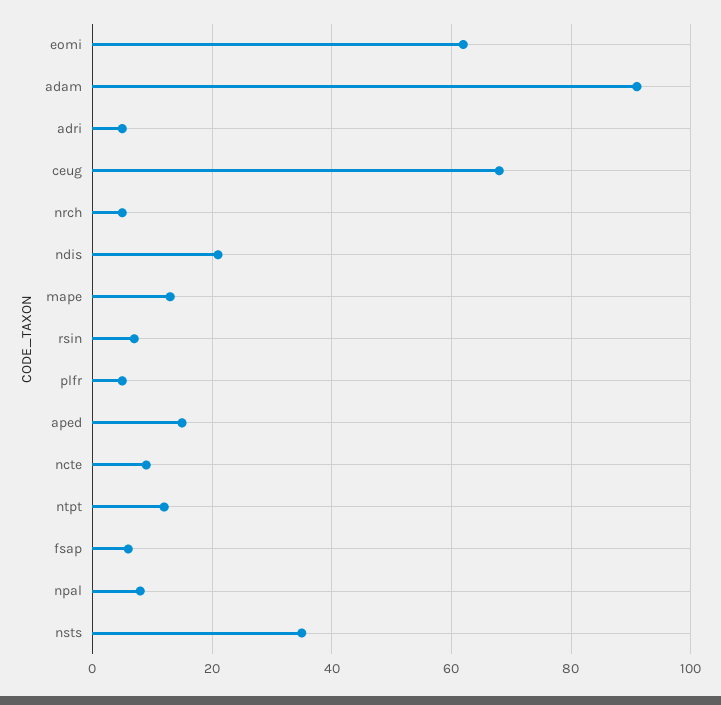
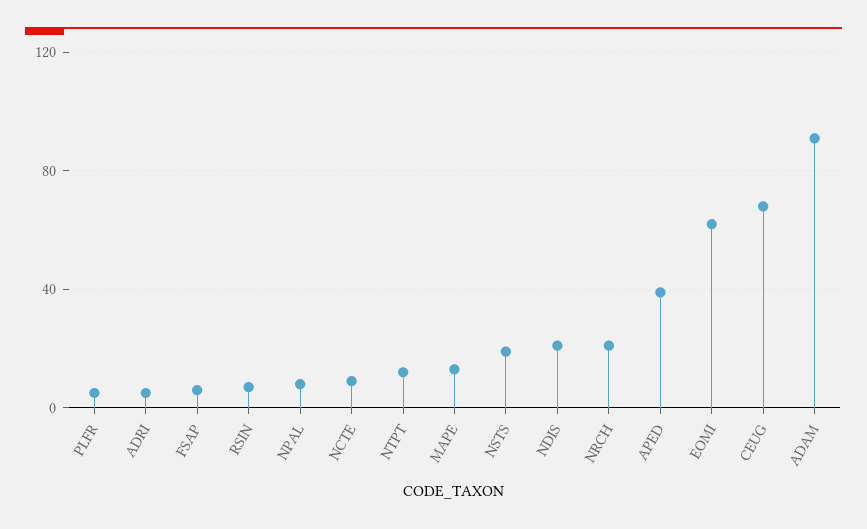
  {
    "eomi": 60,
    "adam": 90,
    "adri": 5,
    "ceug": 70,
-   "nrch": 5,
+   "nrch": 20,
    "ndis": 20,
    "mape": 15,
    "rsin": 5,
    "plfr": 5,
-   "aped": 15,
+   "aped": 40,
    "ncte": 10,
    "ntpt": 10,
    "fsap": 5,
    "npal": 10,
-   "nsts": 35
+   "nsts": 20
  }

